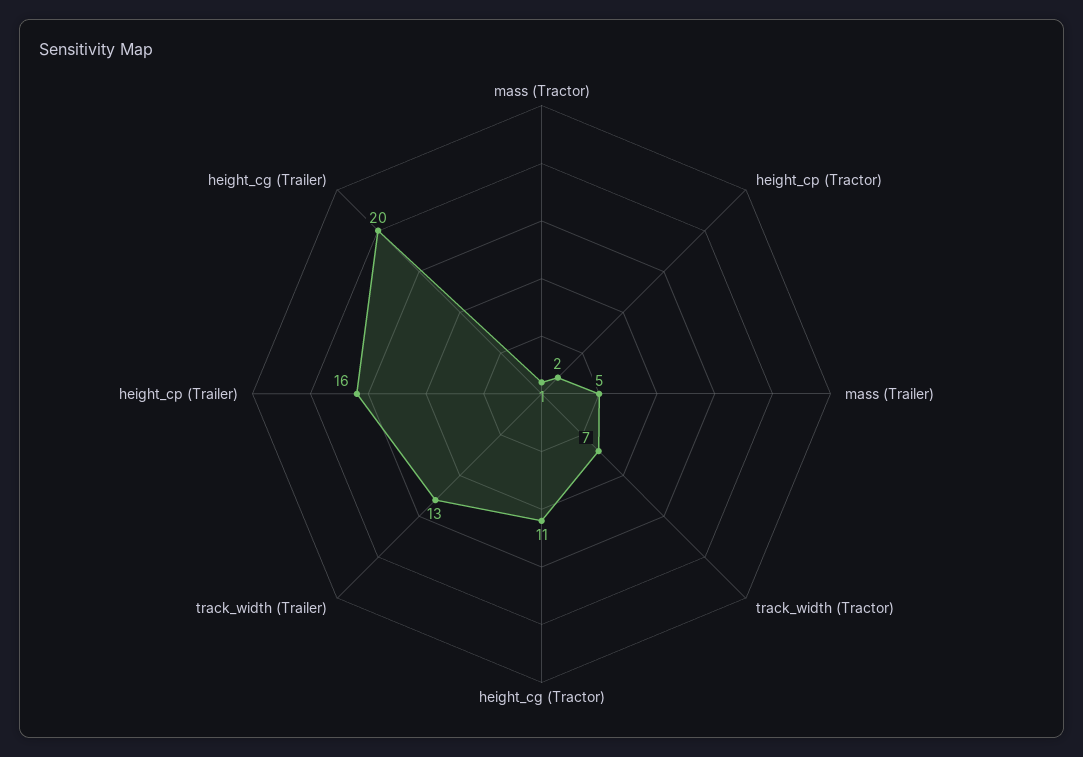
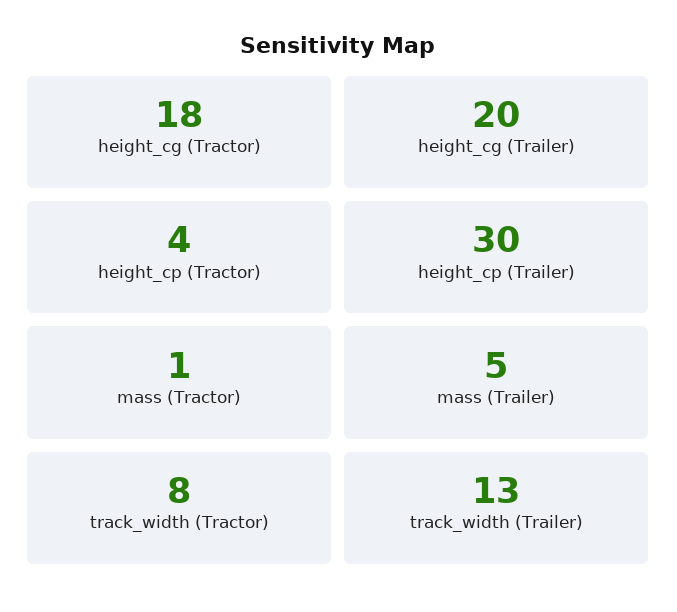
  {
    "mass (Tractor)": 1,
-   "height_cp (Tractor)": 2,
+   "height_cp (Tractor)": 4,
    "mass (Trailer)": 5,
-   "track_width (Tractor)": 7,
+   "track_width (Tractor)": 8,
-   "height_cg (Tractor)": 11,
+   "height_cg (Tractor)": 18,
    "track_width (Trailer)": 13,
-   "height_cp (Trailer)": 16,
+   "height_cp (Trailer)": 30,
    "height_cg (Trailer)": 20
  }

